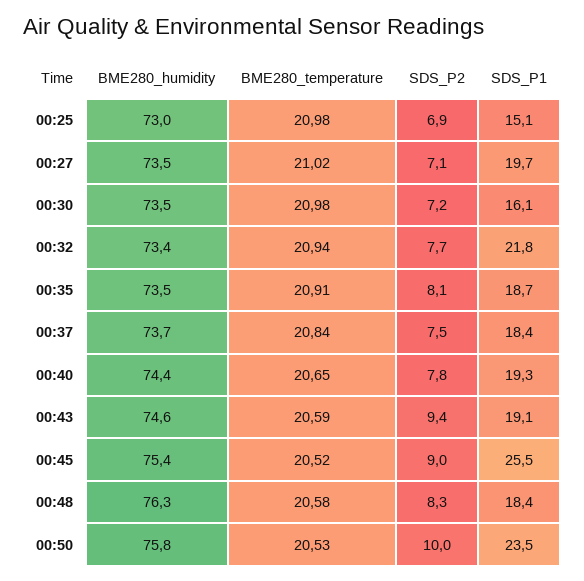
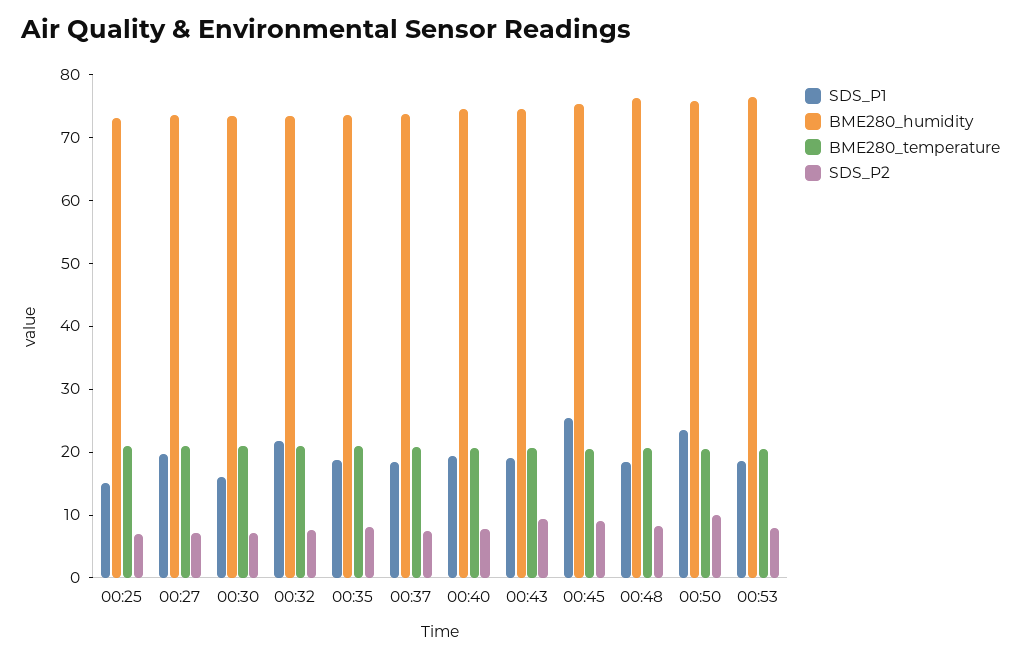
  {
    "BME280_humidity": {
      "00:25": 73,
      "00:27": 73.5,
      "00:30": 73.5,
      "00:32": 73.4,
      "00:35": 73.5,
      "00:37": 73.7,
      "00:40": 74.4,
      "00:43": 74.6,
      "00:45": 75.4,
      "00:48": 76.3,
-     "00:50": 75.8
+     "00:50": 75.8,
+     "00:53": 76
    },
    "BME280_temperature": {
      "00:25": 20.98,
      "00:27": 21.02,
      "00:30": 20.98,
      "00:32": 20.94,
      "00:35": 20.91,
      "00:37": 20.84,
      "00:40": 20.65,
      "00:43": 20.59,
      "00:45": 20.52,
      "00:48": 20.58,
-     "00:50": 20.53
+     "00:50": 20.53,
+     "00:53": 20
    },
    "SDS_P2": {
      "00:25": 6.9,
      "00:27": 7.1,
      "00:30": 7.2,
      "00:32": 7.7,
      "00:35": 8.1,
      "00:37": 7.5,
      "00:40": 7.8,
      "00:43": 9.4,
      "00:45": 9,
      "00:48": 8.3,
-     "00:50": 10
+     "00:50": 10,
+     "00:53": 8
    },
    "SDS_P1": {
      "00:25": 15.1,
      "00:27": 19.7,
      "00:30": 16.1,
      "00:32": 21.8,
      "00:35": 18.7,
      "00:37": 18.4,
      "00:40": 19.3,
      "00:43": 19.1,
      "00:45": 25.5,
      "00:48": 18.4,
-     "00:50": 23.5
+     "00:50": 23.5,
+     "00:53": 18
    }
  }

